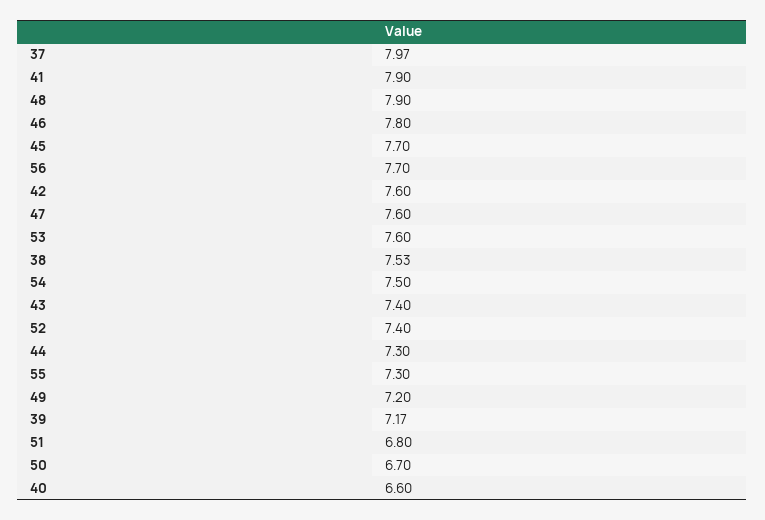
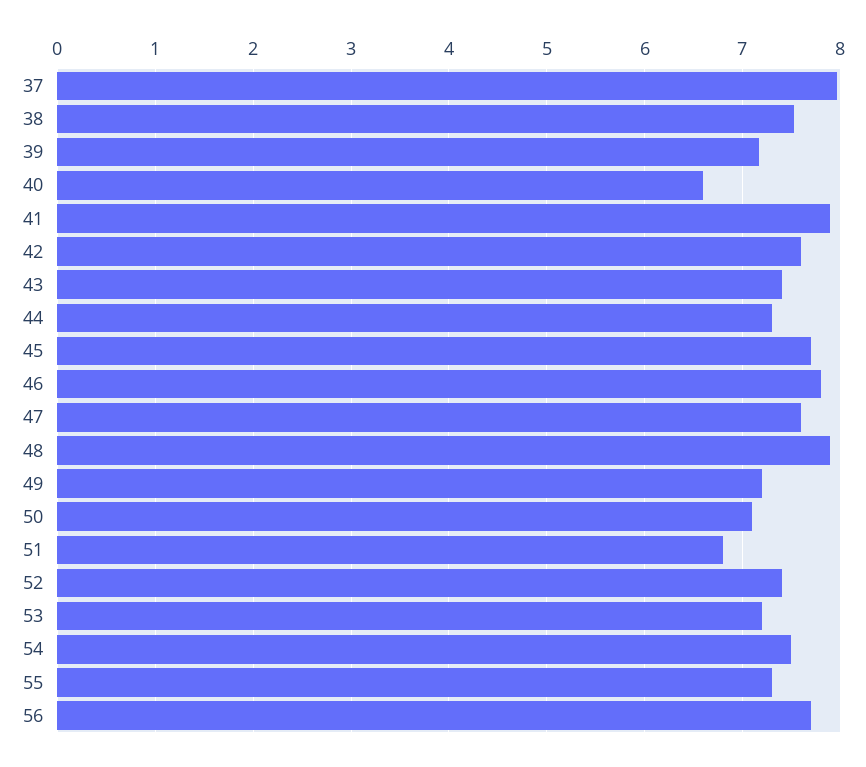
  {
    "37": 7.97,
    "41": 7.9,
    "48": 7.9,
    "46": 7.8,
    "45": 7.7,
    "56": 7.7,
    "42": 7.6,
    "47": 7.6,
-   "53": 7.6,
+   "53": 7.2,
    "38": 7.53,
    "54": 7.5,
    "43": 7.4,
    "52": 7.4,
    "44": 7.3,
    "55": 7.3,
    "49": 7.2,
    "39": 7.17,
    "51": 6.8,
-   "50": 6.7,
+   "50": 7.1,
    "40": 6.6
  }

